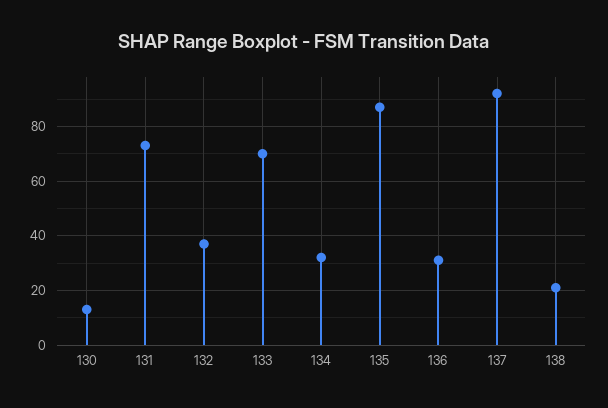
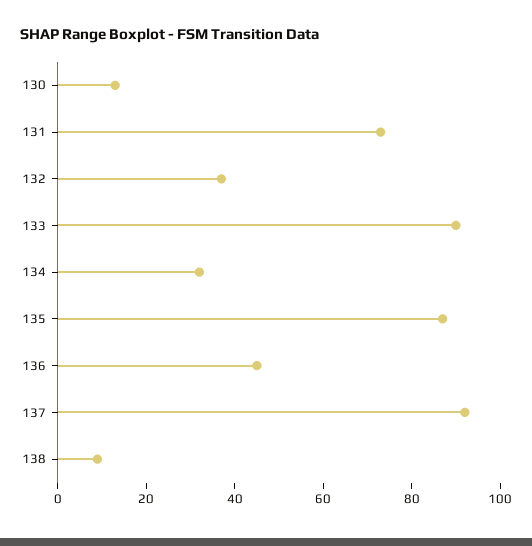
  {
    "130": 15,
    "131": 75,
    "132": 35,
-   "133": 70,
+   "133": 90,
    "134": 30,
    "135": 85,
-   "136": 30,
+   "136": 45,
    "137": 90,
-   "138": 20
+   "138": 10
  }

